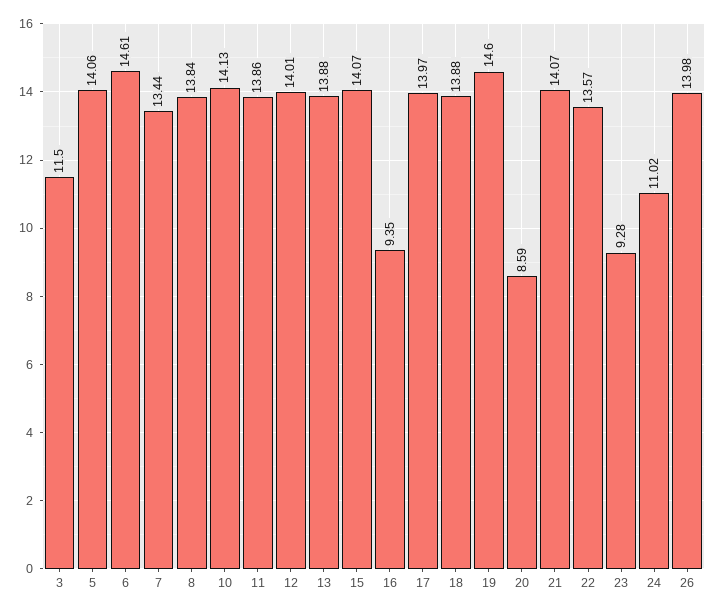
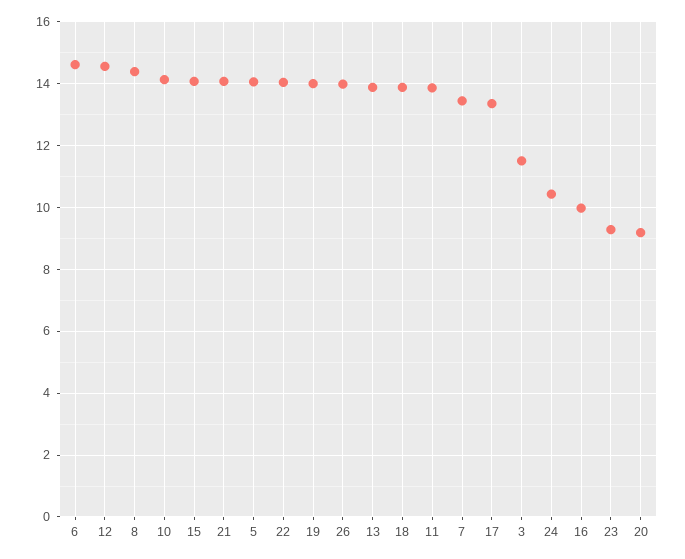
  {
    "3": 11.5,
    "5": 14.06,
    "6": 14.61,
    "7": 13.44,
-   "8": 13.84,
+   "8": 14.4,
    "10": 14.13,
    "11": 13.86,
-   "12": 14.01,
+   "12": 14.6,
    "13": 13.88,
    "15": 14.07,
-   "16": 9.35,
+   "16": 10,
-   "17": 13.97,
+   "17": 13.4,
    "18": 13.88,
-   "19": 14.6,
+   "19": 14,
-   "20": 8.59,
+   "20": 9.2,
    "21": 14.07,
-   "22": 13.57,
+   "22": 14,
    "23": 9.28,
-   "24": 11.02,
+   "24": 10.4,
    "26": 13.98
  }

